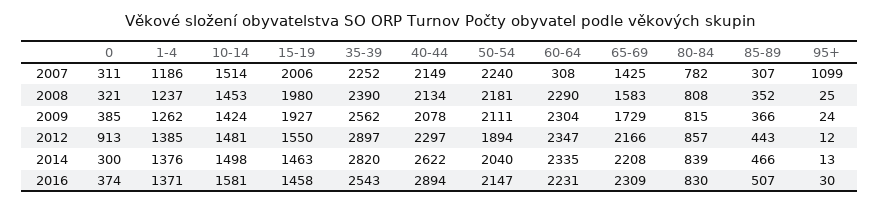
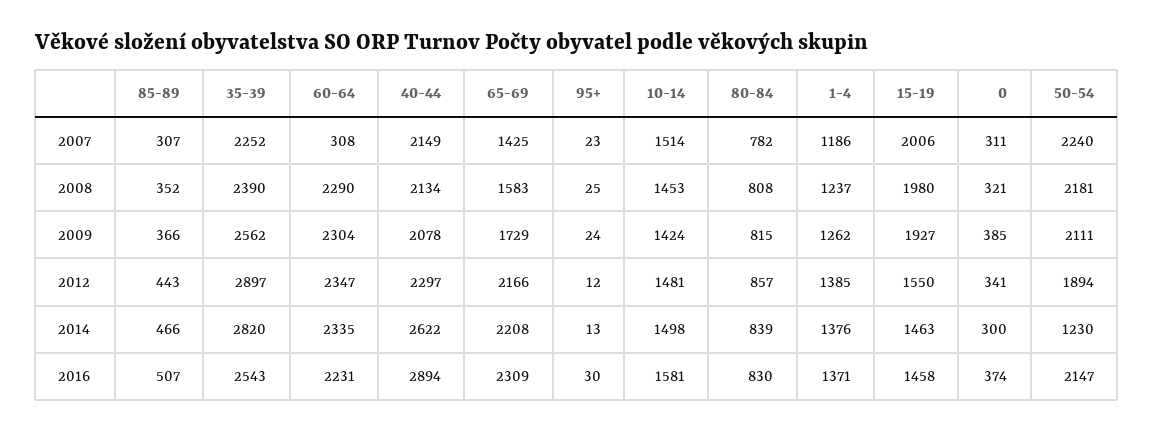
  {
    "0": {
      "2007": 311,
      "2008": 321,
      "2009": 385,
-     "2012": 913,
+     "2012": 341,
      "2014": 300,
      "2016": 374
    },
    "1-4": {
      "2007": 1186,
      "2008": 1237,
      "2009": 1262,
      "2012": 1385,
      "2014": 1376,
      "2016": 1371
    },
    "10-14": {
      "2007": 1514,
      "2008": 1453,
      "2009": 1424,
      "2012": 1481,
      "2014": 1498,
      "2016": 1581
    },
    "15-19": {
      "2007": 2006,
      "2008": 1980,
      "2009": 1927,
      "2012": 1550,
      "2014": 1463,
      "2016": 1458
    },
    "35-39": {
      "2007": 2252,
      "2008": 2390,
      "2009": 2562,
      "2012": 2897,
      "2014": 2820,
      "2016": 2543
    },
    "40-44": {
      "2007": 2149,
      "2008": 2134,
      "2009": 2078,
      "2012": 2297,
      "2014": 2622,
      "2016": 2894
    },
    "50-54": {
      "2007": 2240,
      "2008": 2181,
      "2009": 2111,
      "2012": 1894,
-     "2014": 2040,
+     "2014": 1230,
      "2016": 2147
    },
    "60-64": {
      "2007": 308,
      "2008": 2290,
      "2009": 2304,
      "2012": 2347,
      "2014": 2335,
      "2016": 2231
    },
    "65-69": {
      "2007": 1425,
      "2008": 1583,
      "2009": 1729,
      "2012": 2166,
      "2014": 2208,
      "2016": 2309
    },
    "80-84": {
      "2007": 782,
      "2008": 808,
      "2009": 815,
      "2012": 857,
      "2014": 839,
      "2016": 830
    },
    "85-89": {
      "2007": 307,
      "2008": 352,
      "2009": 366,
      "2012": 443,
      "2014": 466,
      "2016": 507
    },
    "95+": {
-     "2007": 1099,
+     "2007": 23,
      "2008": 25,
      "2009": 24,
      "2012": 12,
      "2014": 13,
      "2016": 30
    }
  }

